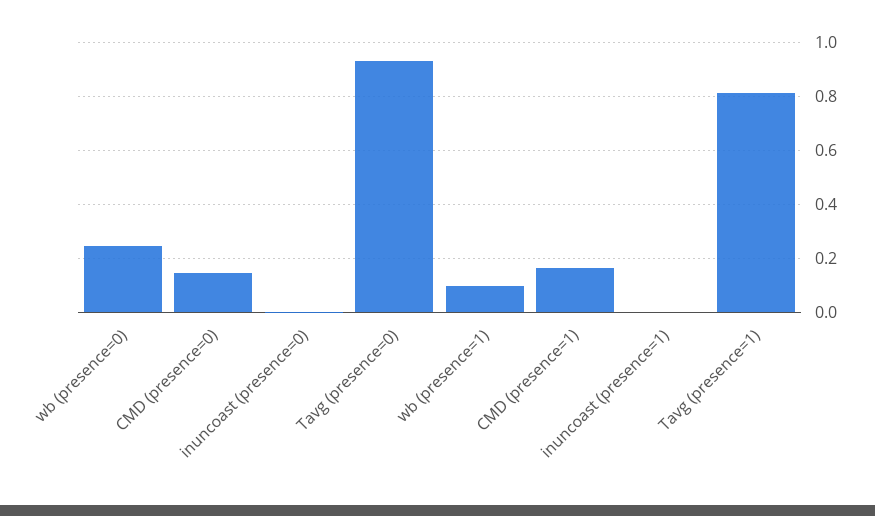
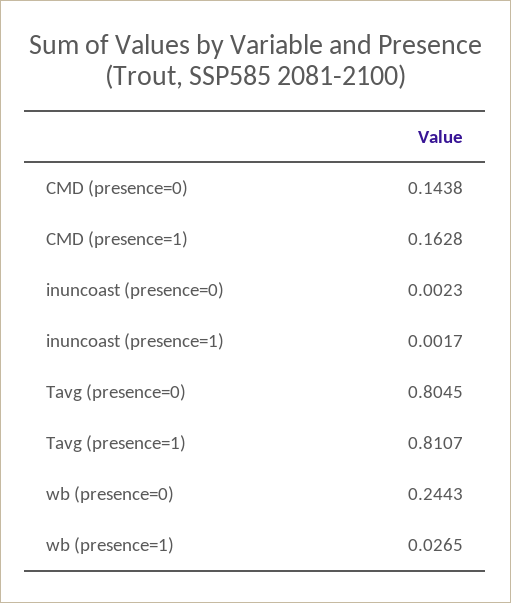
  {
    "wb (presence=0)": 0.2443,
    "CMD (presence=0)": 0.1438,
    "inuncoast (presence=0)": 0.0023,
-   "Tavg (presence=0)": 0.925,
+   "Tavg (presence=0)": 0.8045,
-   "wb (presence=1)": 0.1,
+   "wb (presence=1)": 0.0265,
    "CMD (presence=1)": 0.1628,
    "inuncoast (presence=1)": 0.0017,
    "Tavg (presence=1)": 0.8107
  }

